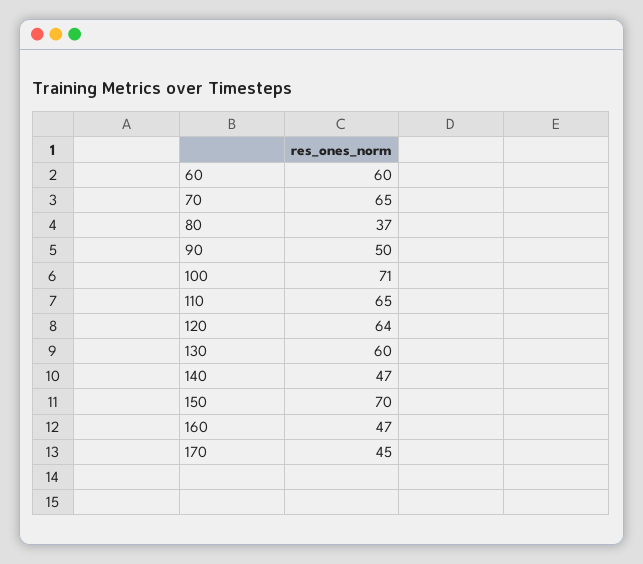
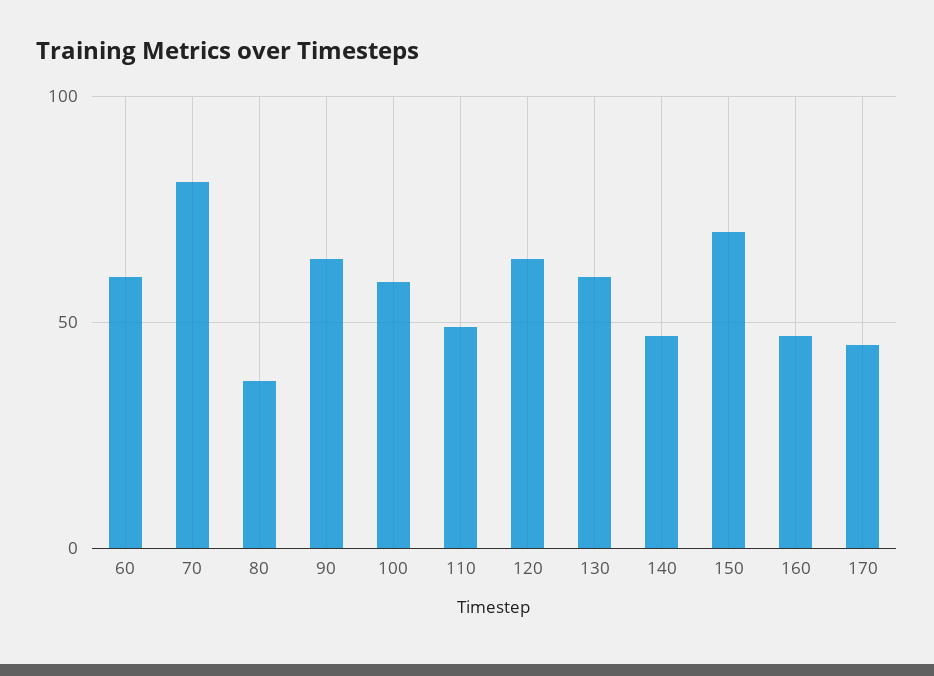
  {
    "60": 60,
-   "70": 65,
+   "70": 80,
    "80": 37,
-   "90": 50,
+   "90": 65,
-   "100": 71,
+   "100": 60,
-   "110": 65,
+   "110": 50,
    "120": 64,
    "130": 60,
    "140": 47,
    "150": 70,
    "160": 47,
    "170": 45
  }

